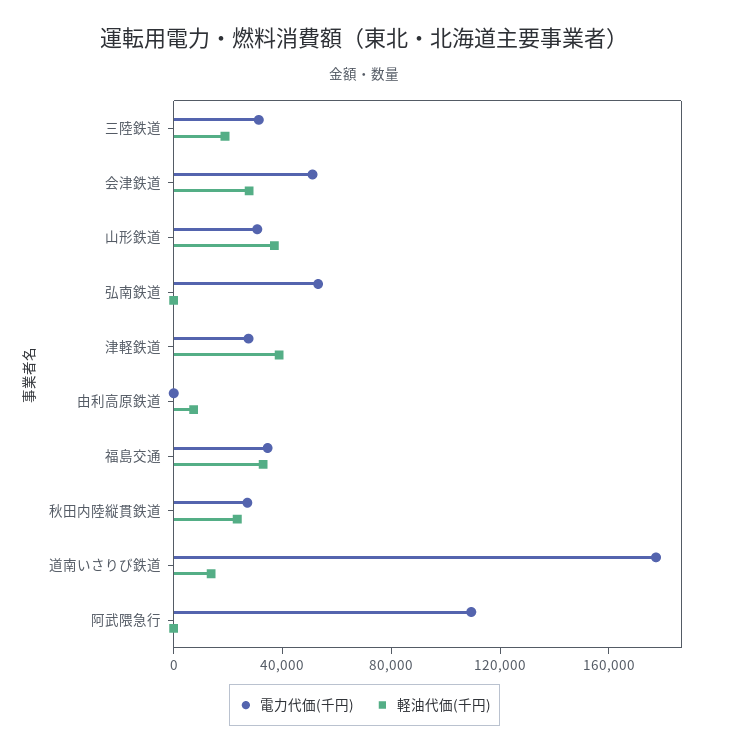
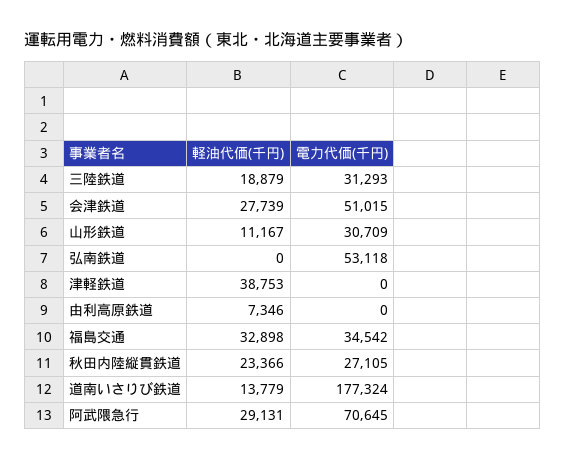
  {
    "電力代価(千円)": {
      "三陸鉄道": 31293,
      "会津鉄道": 51015,
      "山形鉄道": 30709,
      "弘南鉄道": 53118,
-     "津軽鉄道": 30000,
+     "津軽鉄道": 0,
      "由利高原鉄道": 0,
      "福島交通": 34542,
      "秋田内陸縦貫鉄道": 27105,
      "道南いさりび鉄道": 177324,
-     "阿武隈急行": 110000
+     "阿武隈急行": 70645
    },
    "軽油代価(千円)": {
      "三陸鉄道": 18879,
      "会津鉄道": 27739,
-     "山形鉄道": 40000,
+     "山形鉄道": 11167,
      "弘南鉄道": 0,
      "津軽鉄道": 38753,
      "由利高原鉄道": 7346,
      "福島交通": 32898,
      "秋田内陸縦貫鉄道": 23366,
      "道南いさりび鉄道": 13779,
-     "阿武隈急行": 0
+     "阿武隈急行": 29131
    }
  }

